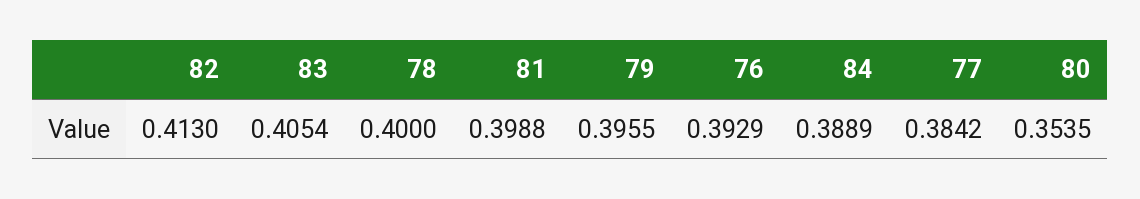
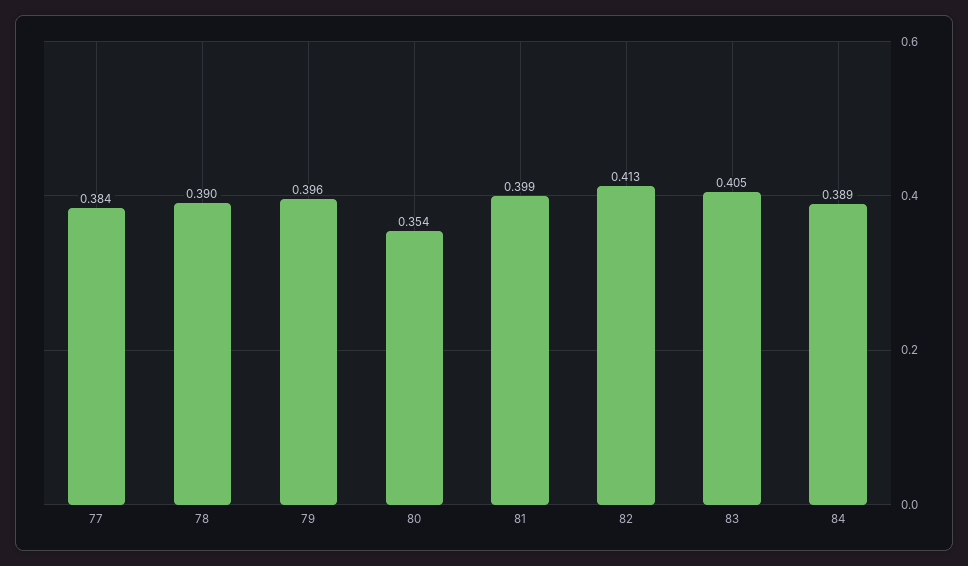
  {
    "82": 0.413,
    "83": 0.4054,
-   "78": 0.4,
+   "78": 0.39,
    "81": 0.3988,
    "79": 0.3955,
-   "76": 0.3929,
    "84": 0.3889,
    "77": 0.3842,
    "80": 0.3535
  }

